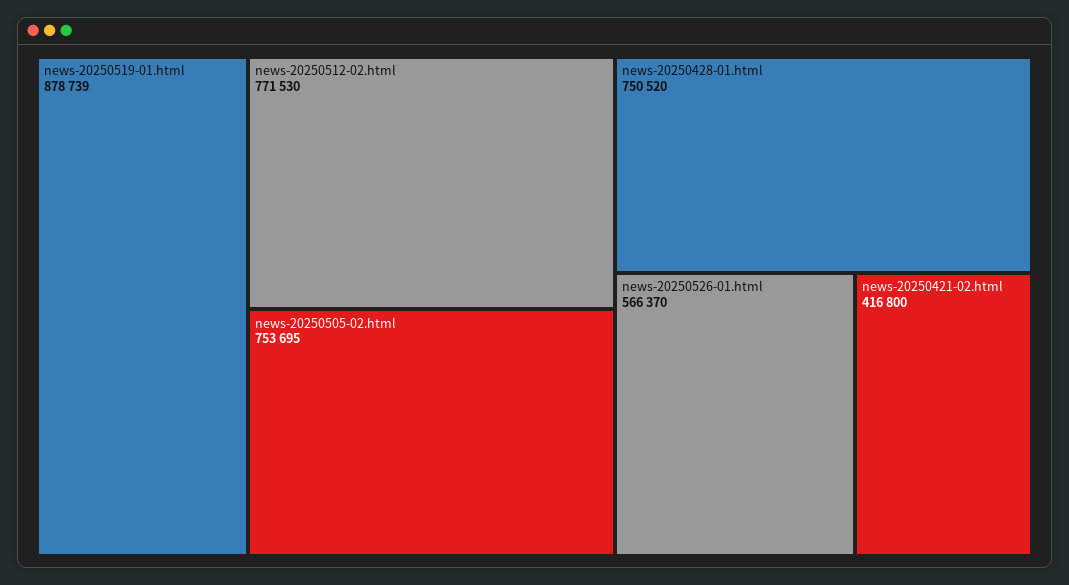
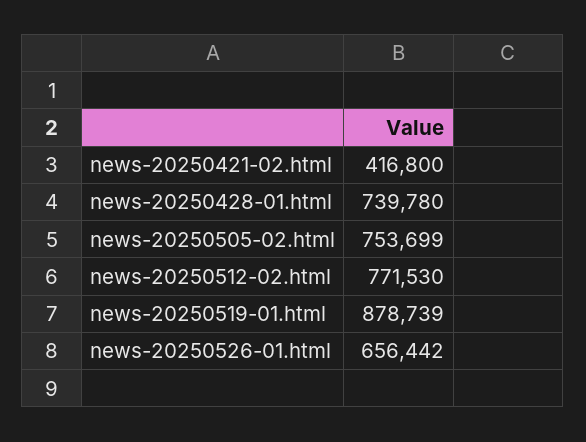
  {
    "news-20250519-01.html": 878739,
    "news-20250512-02.html": 771530,
-   "news-20250505-02.html": 753695,
+   "news-20250505-02.html": 753699,
-   "news-20250428-01.html": 750520,
+   "news-20250428-01.html": 739780,
-   "news-20250526-01.html": 566370,
+   "news-20250526-01.html": 656442,
    "news-20250421-02.html": 416800
  }

